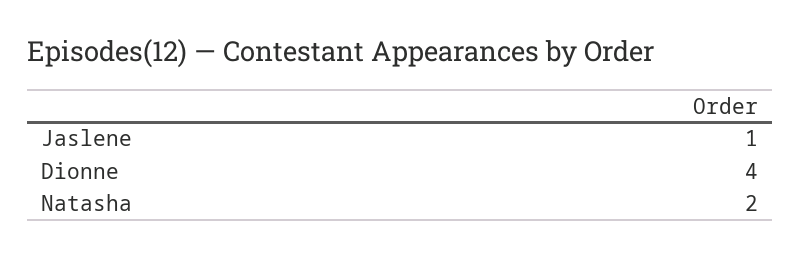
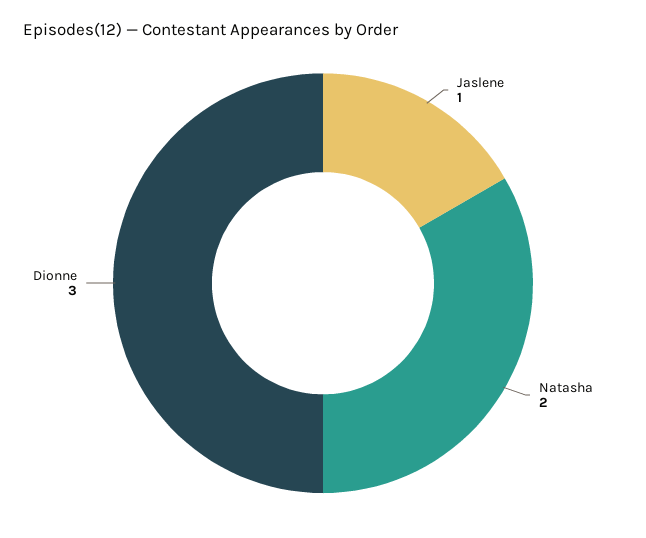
  {
    "Jaslene": 1,
-   "Dionne": 4,
+   "Dionne": 3,
    "Natasha": 2
  }

